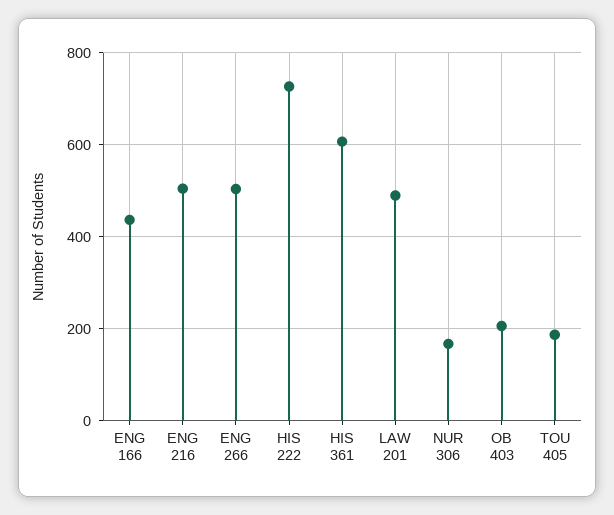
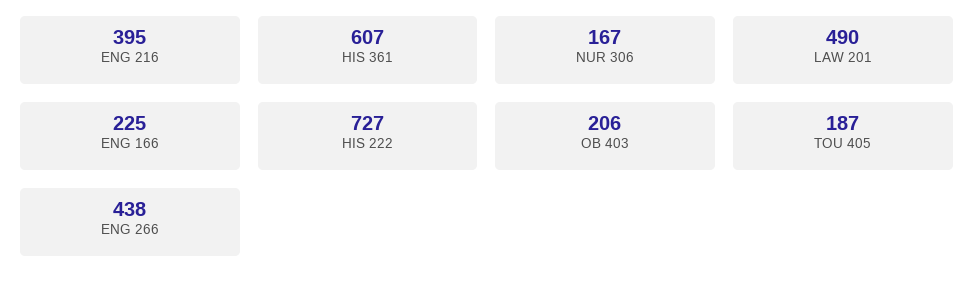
  {
-   "ENG 166": 440,
+   "ENG 166": 225,
-   "ENG 216": 500,
+   "ENG 216": 395,
-   "ENG 266": 500,
+   "ENG 266": 438,
    "HIS 222": 727,
    "HIS 361": 607,
    "LAW 201": 490,
    "NUR 306": 167,
    "OB 403": 206,
    "TOU 405": 187
  }

